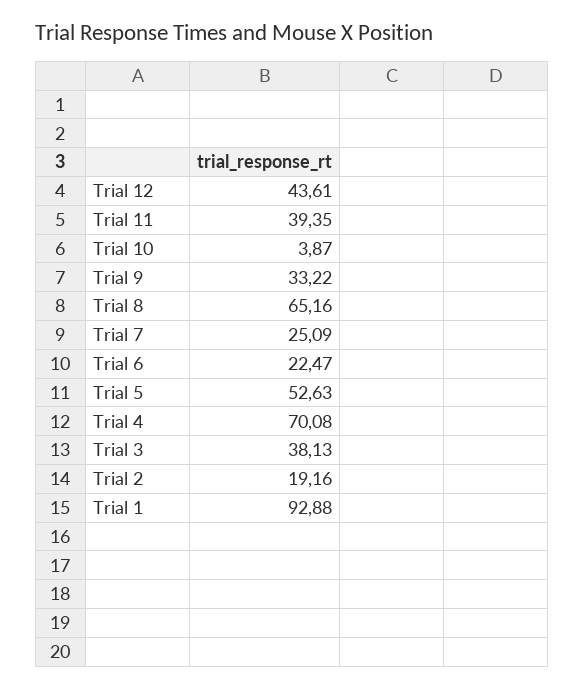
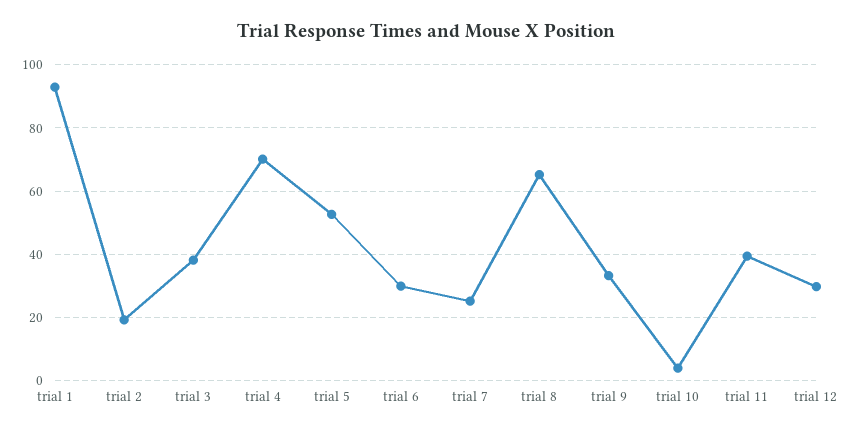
  {
-   "Trial 12": 43.61,
+   "Trial 12": 30,
    "Trial 11": 39.35,
    "Trial 10": 3.87,
    "Trial 9": 33.22,
    "Trial 8": 65.16,
    "Trial 7": 25.09,
-   "Trial 6": 22.47,
+   "Trial 6": 30,
    "Trial 5": 52.63,
    "Trial 4": 70.08,
    "Trial 3": 38.13,
    "Trial 2": 19.16,
    "Trial 1": 92.88
  }

